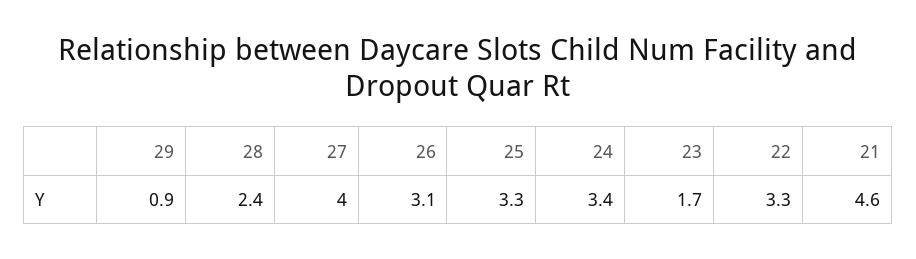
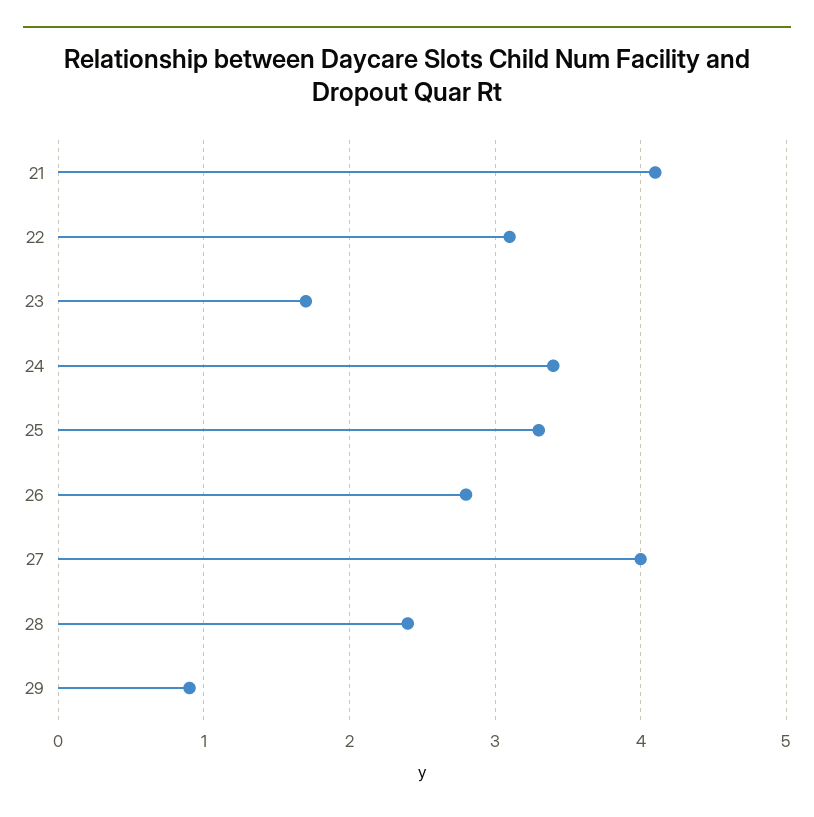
  {
    "29": 0.9,
    "28": 2.4,
    "27": 4,
-   "26": 3.1,
+   "26": 2.8,
    "25": 3.3,
    "24": 3.4,
    "23": 1.7,
-   "22": 3.3,
+   "22": 3.1,
-   "21": 4.6
+   "21": 4.1
  }

